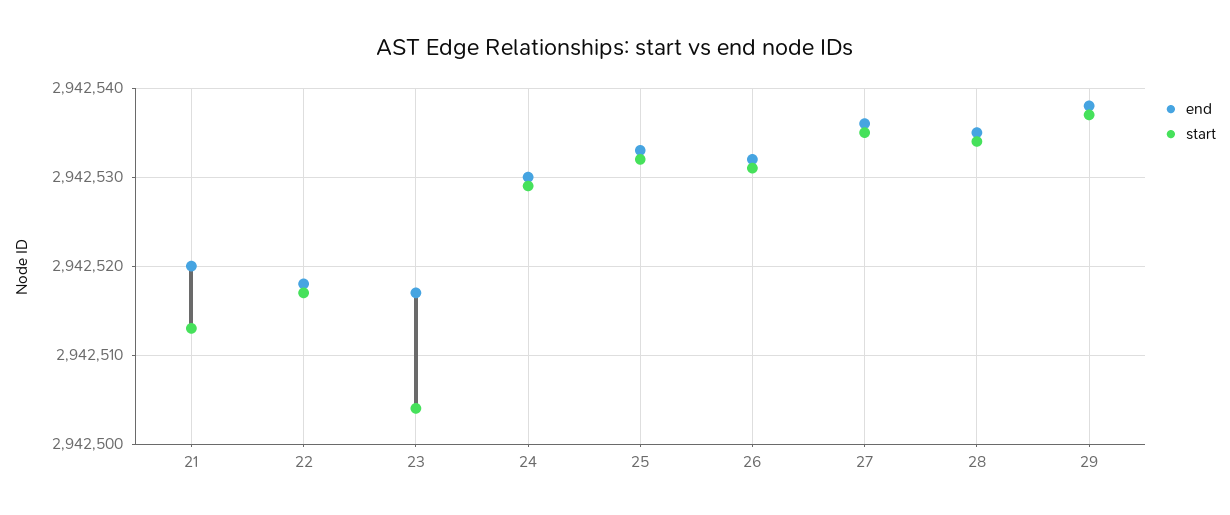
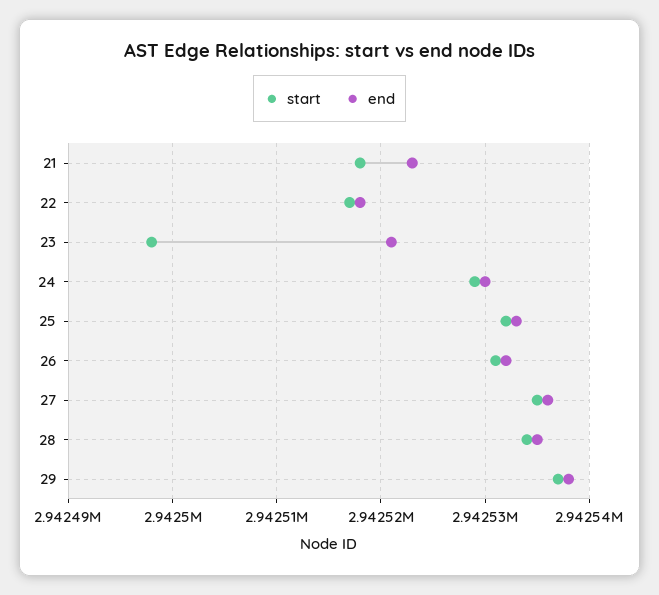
  {
    "end": {
-     "21": 2942520,
+     "21": 2942523,
      "22": 2942518,
-     "23": 2942517,
+     "23": 2942521,
      "24": 2942530,
      "25": 2942533,
      "26": 2942532,
      "27": 2942536,
      "28": 2942535,
      "29": 2942538
    },
    "start": {
-     "21": 2942513,
+     "21": 2942518,
      "22": 2942517,
-     "23": 2942504,
+     "23": 2942498,
      "24": 2942529,
      "25": 2942532,
      "26": 2942531,
      "27": 2942535,
      "28": 2942534,
      "29": 2942537
    }
  }

